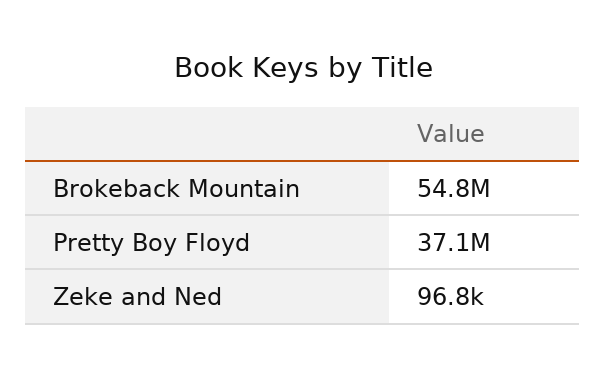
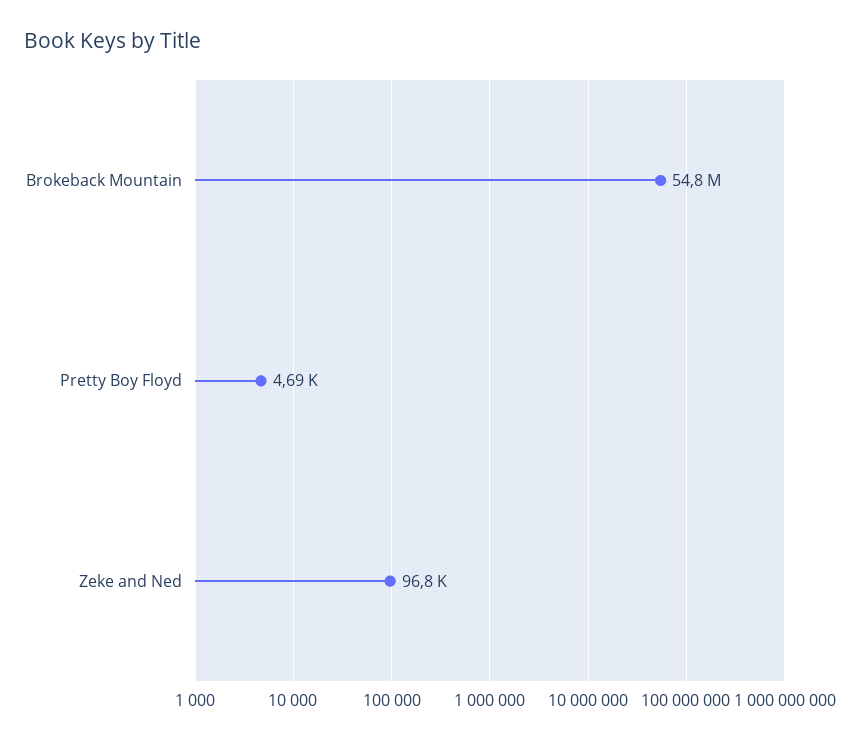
  {
    "Brokeback Mountain": 54800000,
-   "Pretty Boy Floyd": 37100000,
+   "Pretty Boy Floyd": 4690,
    "Zeke and Ned": 96800
  }

